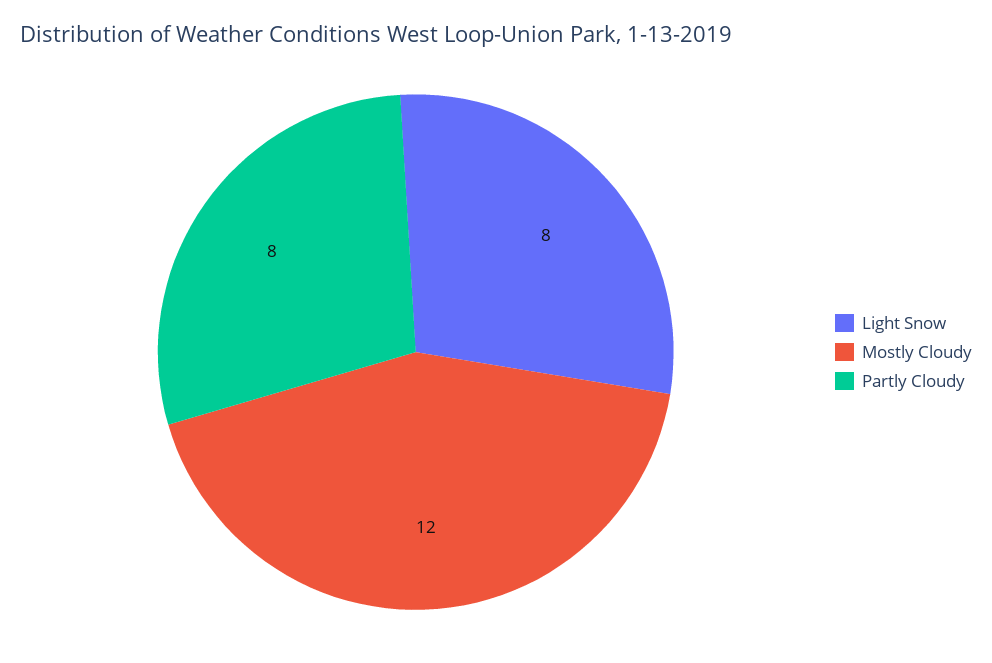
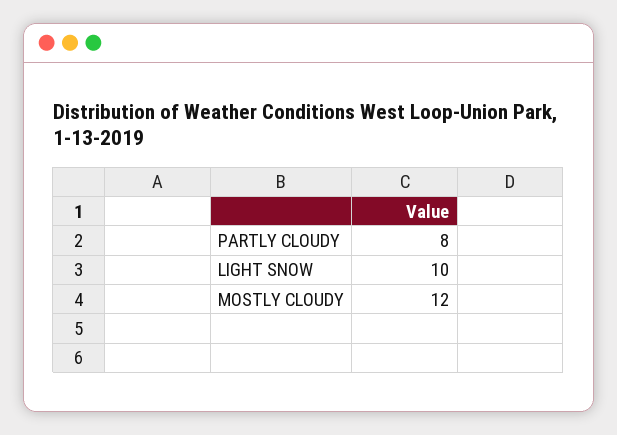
  {
-   "Light Snow": 8,
+   "Light Snow": 10,
    "Mostly Cloudy": 12,
    "Partly Cloudy": 8
  }

